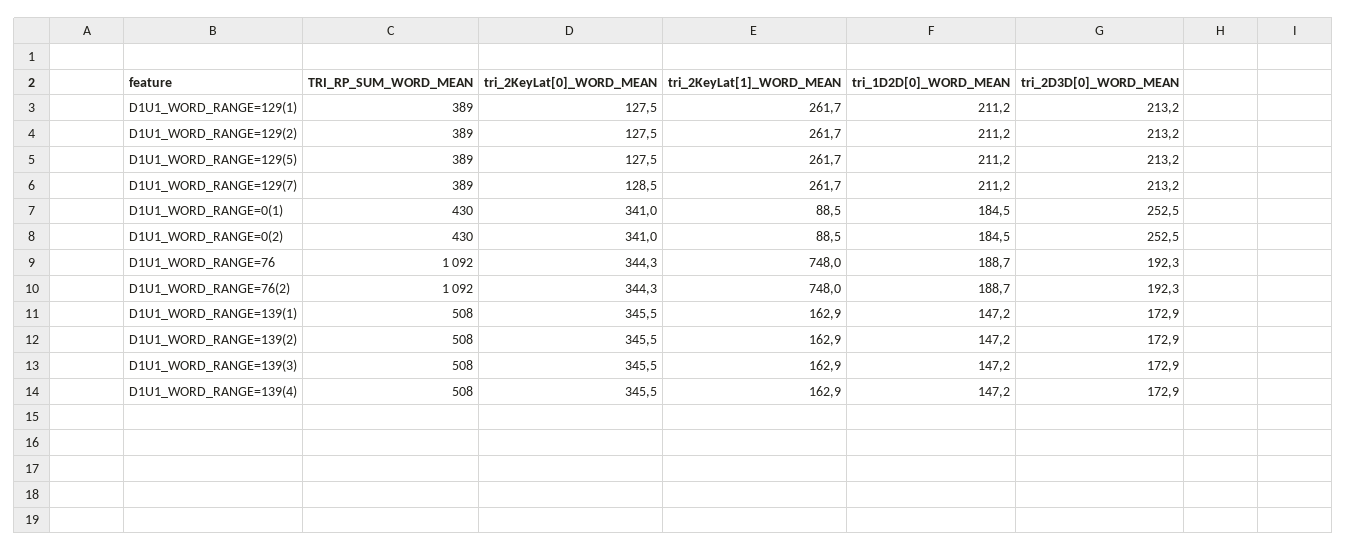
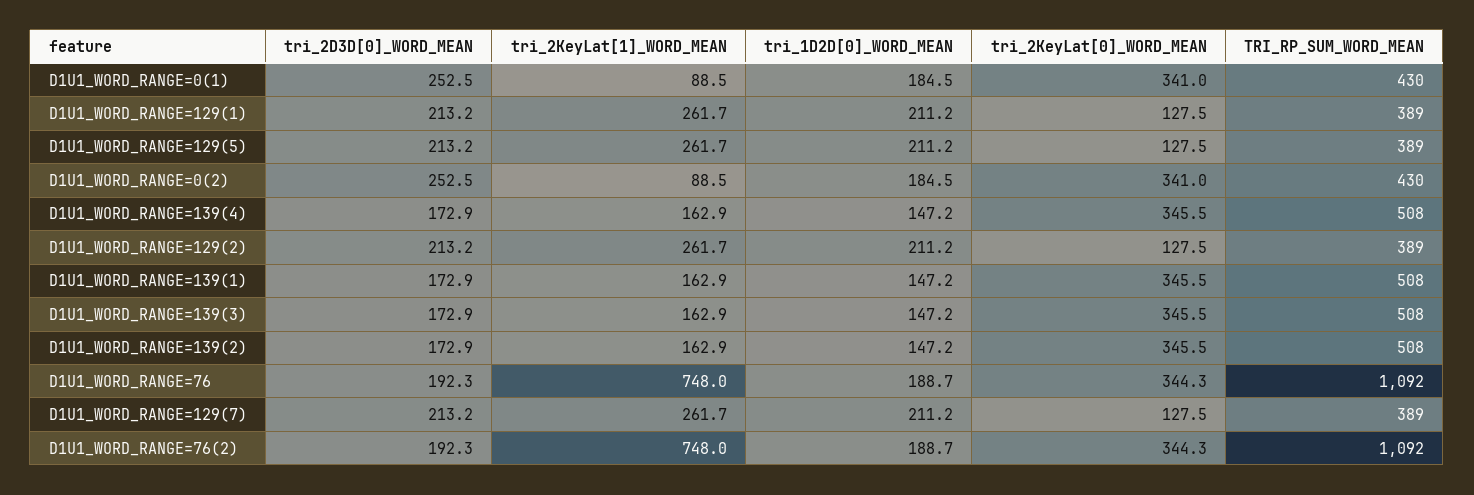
  {
    "TRI_RP_SUM_WORD_MEAN": {
      "D1U1_WORD_RANGE=129(1)": 389,
      "D1U1_WORD_RANGE=129(2)": 389,
      "D1U1_WORD_RANGE=129(5)": 389,
      "D1U1_WORD_RANGE=129(7)": 389,
      "D1U1_WORD_RANGE=0(1)": 430,
      "D1U1_WORD_RANGE=0(2)": 430,
      "D1U1_WORD_RANGE=76": 1092,
      "D1U1_WORD_RANGE=76(2)": 1092,
      "D1U1_WORD_RANGE=139(1)": 508,
      "D1U1_WORD_RANGE=139(2)": 508,
      "D1U1_WORD_RANGE=139(3)": 508,
      "D1U1_WORD_RANGE=139(4)": 508
    },
    "tri_2KeyLat[0]_WORD_MEAN": {
      "D1U1_WORD_RANGE=129(1)": 127.5,
      "D1U1_WORD_RANGE=129(2)": 127.5,
      "D1U1_WORD_RANGE=129(5)": 127.5,
-     "D1U1_WORD_RANGE=129(7)": 128.5,
+     "D1U1_WORD_RANGE=129(7)": 127.5,
      "D1U1_WORD_RANGE=0(1)": 341,
      "D1U1_WORD_RANGE=0(2)": 341,
      "D1U1_WORD_RANGE=76": 344.3,
      "D1U1_WORD_RANGE=76(2)": 344.3,
      "D1U1_WORD_RANGE=139(1)": 345.5,
      "D1U1_WORD_RANGE=139(2)": 345.5,
      "D1U1_WORD_RANGE=139(3)": 345.5,
      "D1U1_WORD_RANGE=139(4)": 345.5
    },
    "tri_2KeyLat[1]_WORD_MEAN": {
      "D1U1_WORD_RANGE=129(1)": 261.7,
      "D1U1_WORD_RANGE=129(2)": 261.7,
      "D1U1_WORD_RANGE=129(5)": 261.7,
      "D1U1_WORD_RANGE=129(7)": 261.7,
      "D1U1_WORD_RANGE=0(1)": 88.5,
      "D1U1_WORD_RANGE=0(2)": 88.5,
      "D1U1_WORD_RANGE=76": 748,
      "D1U1_WORD_RANGE=76(2)": 748,
      "D1U1_WORD_RANGE=139(1)": 162.9,
      "D1U1_WORD_RANGE=139(2)": 162.9,
      "D1U1_WORD_RANGE=139(3)": 162.9,
      "D1U1_WORD_RANGE=139(4)": 162.9
    },
    "tri_1D2D[0]_WORD_MEAN": {
      "D1U1_WORD_RANGE=129(1)": 211.2,
      "D1U1_WORD_RANGE=129(2)": 211.2,
      "D1U1_WORD_RANGE=129(5)": 211.2,
      "D1U1_WORD_RANGE=129(7)": 211.2,
      "D1U1_WORD_RANGE=0(1)": 184.5,
      "D1U1_WORD_RANGE=0(2)": 184.5,
      "D1U1_WORD_RANGE=76": 188.7,
      "D1U1_WORD_RANGE=76(2)": 188.7,
      "D1U1_WORD_RANGE=139(1)": 147.2,
      "D1U1_WORD_RANGE=139(2)": 147.2,
      "D1U1_WORD_RANGE=139(3)": 147.2,
      "D1U1_WORD_RANGE=139(4)": 147.2
    },
    "tri_2D3D[0]_WORD_MEAN": {
      "D1U1_WORD_RANGE=129(1)": 213.2,
      "D1U1_WORD_RANGE=129(2)": 213.2,
      "D1U1_WORD_RANGE=129(5)": 213.2,
      "D1U1_WORD_RANGE=129(7)": 213.2,
      "D1U1_WORD_RANGE=0(1)": 252.5,
      "D1U1_WORD_RANGE=0(2)": 252.5,
      "D1U1_WORD_RANGE=76": 192.3,
      "D1U1_WORD_RANGE=76(2)": 192.3,
      "D1U1_WORD_RANGE=139(1)": 172.9,
      "D1U1_WORD_RANGE=139(2)": 172.9,
      "D1U1_WORD_RANGE=139(3)": 172.9,
      "D1U1_WORD_RANGE=139(4)": 172.9
    }
  }

